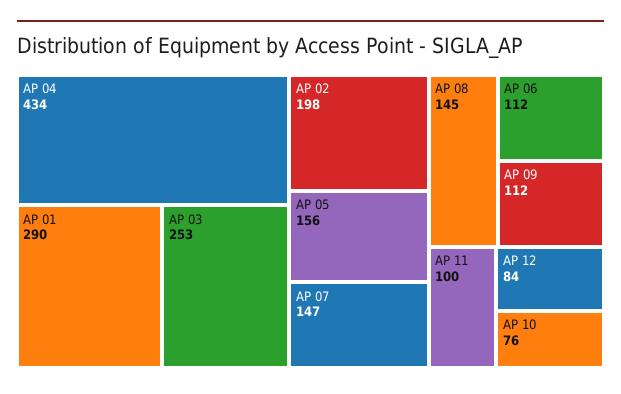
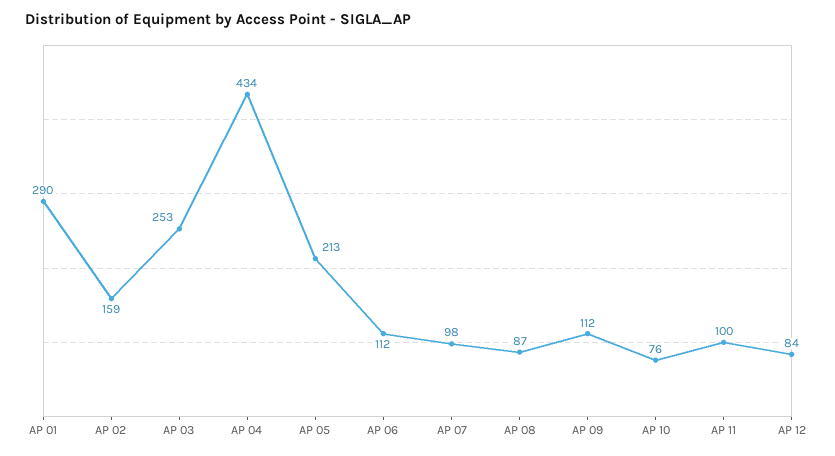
  {
    "AP 04": 434,
    "AP 01": 290,
    "AP 03": 253,
-   "AP 02": 198,
+   "AP 02": 159,
-   "AP 05": 156,
+   "AP 05": 213,
-   "AP 07": 147,
+   "AP 07": 98,
-   "AP 08": 145,
+   "AP 08": 87,
    "AP 06": 112,
    "AP 09": 112,
    "AP 11": 100,
    "AP 12": 84,
    "AP 10": 76
  }

